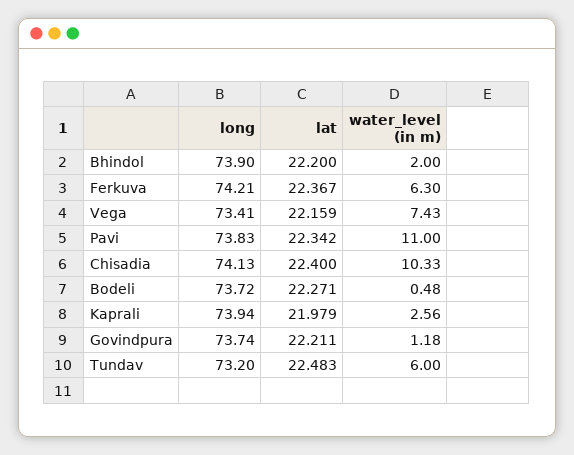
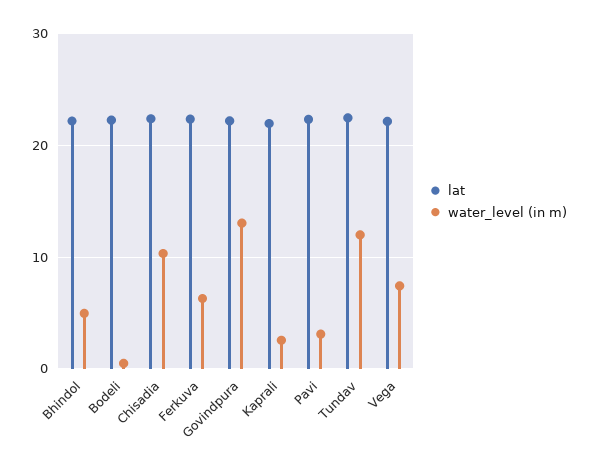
  {
-   "long": {
-     "Bhindol": 73.9,
-     "Ferkuva": 74.21,
-     "Vega": 73.41,
-     "Pavi": 73.83,
-     "Chisadia": 74.13,
-     "Bodeli": 73.72,
-     "Kaprali": 73.94,
-     "Govindpura": 73.74,
-     "Tundav": 73.2
-   },
    "lat": {
      "Bhindol": 22.2,
      "Ferkuva": 22.367,
      "Vega": 22.159,
      "Pavi": 22.342,
      "Chisadia": 22.4,
      "Bodeli": 22.271,
      "Kaprali": 21.979,
      "Govindpura": 22.211,
      "Tundav": 22.483
    },
    "water_level (in m)": {
-     "Bhindol": 2,
+     "Bhindol": 5,
      "Ferkuva": 6.3,
      "Vega": 7.43,
-     "Pavi": 11,
+     "Pavi": 3,
      "Chisadia": 10.33,
      "Bodeli": 0.48,
      "Kaprali": 2.56,
-     "Govindpura": 1.18,
+     "Govindpura": 13,
-     "Tundav": 6
+     "Tundav": 12
    }
  }

